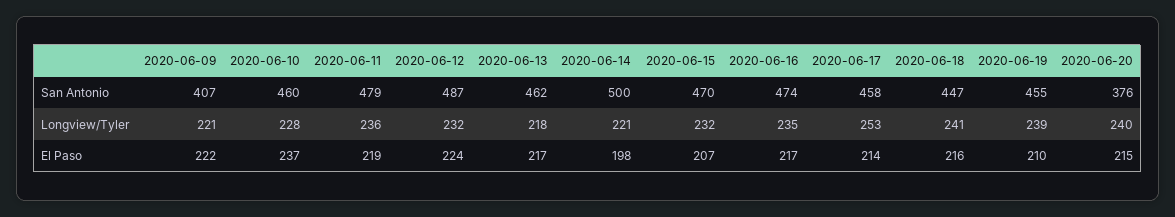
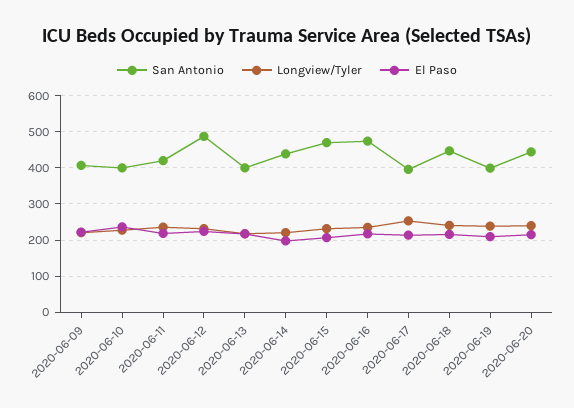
  {
    "San Antonio": {
      "2020-06-09": 407,
-     "2020-06-10": 460,
+     "2020-06-10": 400,
-     "2020-06-11": 479,
+     "2020-06-11": 420,
      "2020-06-12": 487,
-     "2020-06-13": 462,
+     "2020-06-13": 400,
-     "2020-06-14": 500,
+     "2020-06-14": 440,
      "2020-06-15": 470,
      "2020-06-16": 474,
-     "2020-06-17": 458,
+     "2020-06-17": 400,
      "2020-06-18": 447,
-     "2020-06-19": 455,
+     "2020-06-19": 400,
-     "2020-06-20": 376
+     "2020-06-20": 440
    },
    "Longview/Tyler": {
      "2020-06-09": 221,
      "2020-06-10": 228,
      "2020-06-11": 236,
      "2020-06-12": 232,
      "2020-06-13": 218,
      "2020-06-14": 221,
      "2020-06-15": 232,
      "2020-06-16": 235,
      "2020-06-17": 253,
      "2020-06-18": 241,
      "2020-06-19": 239,
      "2020-06-20": 240
    },
    "El Paso": {
      "2020-06-09": 222,
      "2020-06-10": 237,
      "2020-06-11": 219,
      "2020-06-12": 224,
      "2020-06-13": 217,
      "2020-06-14": 198,
      "2020-06-15": 207,
      "2020-06-16": 217,
      "2020-06-17": 214,
      "2020-06-18": 216,
      "2020-06-19": 210,
      "2020-06-20": 215
    }
  }

